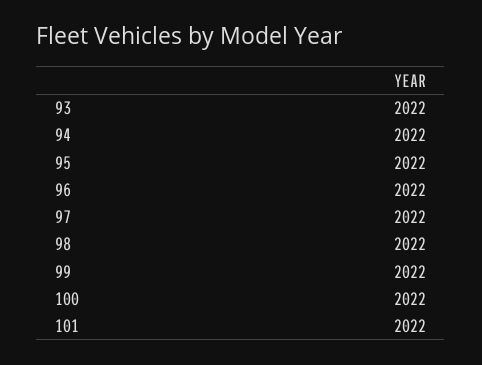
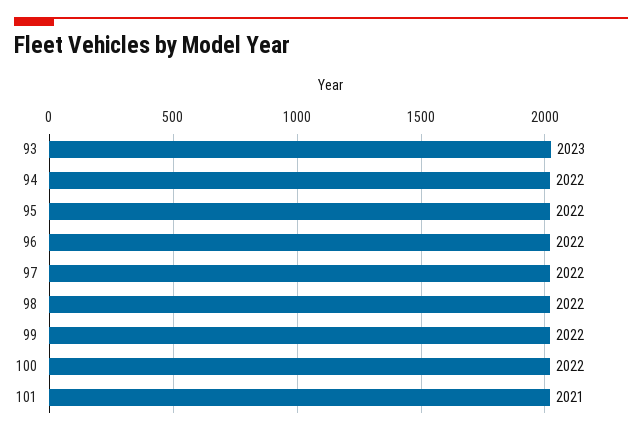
  {
-   "93": 2022,
+   "93": 2023,
    "94": 2022,
    "95": 2022,
    "96": 2022,
    "97": 2022,
    "98": 2022,
    "99": 2022,
    "100": 2022,
-   "101": 2022
+   "101": 2021
  }

